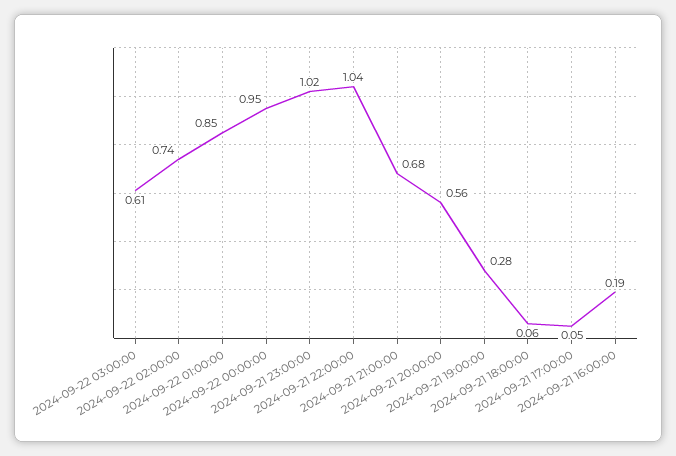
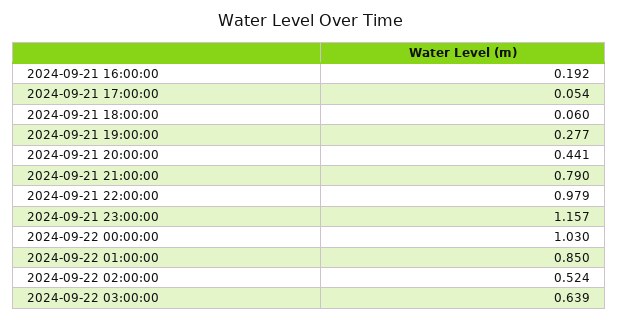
  {
-   "2024-09-22 03:00:00": 0.61,
+   "2024-09-22 03:00:00": 0.639,
-   "2024-09-22 02:00:00": 0.74,
+   "2024-09-22 02:00:00": 0.524,
    "2024-09-22 01:00:00": 0.85,
-   "2024-09-22 00:00:00": 0.95,
+   "2024-09-22 00:00:00": 1.03,
-   "2024-09-21 23:00:00": 1.02,
+   "2024-09-21 23:00:00": 1.157,
-   "2024-09-21 22:00:00": 1.04,
+   "2024-09-21 22:00:00": 0.979,
-   "2024-09-21 21:00:00": 0.68,
+   "2024-09-21 21:00:00": 0.79,
-   "2024-09-21 20:00:00": 0.56,
+   "2024-09-21 20:00:00": 0.441,
    "2024-09-21 19:00:00": 0.277,
    "2024-09-21 18:00:00": 0.06,
    "2024-09-21 17:00:00": 0.054,
    "2024-09-21 16:00:00": 0.192
  }

